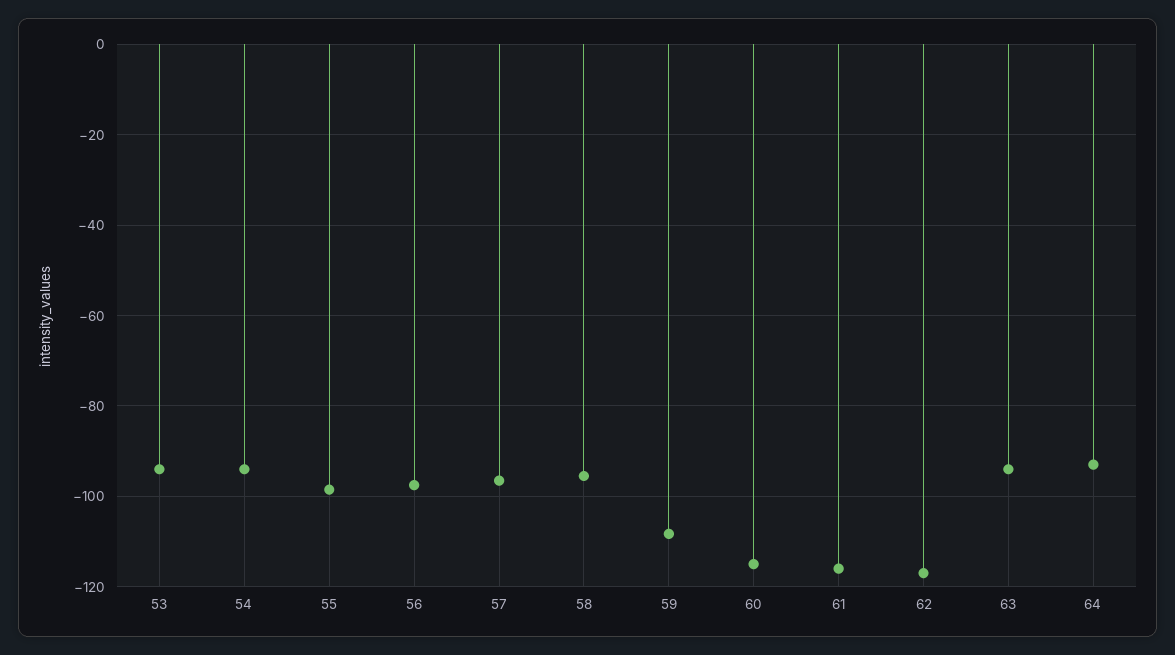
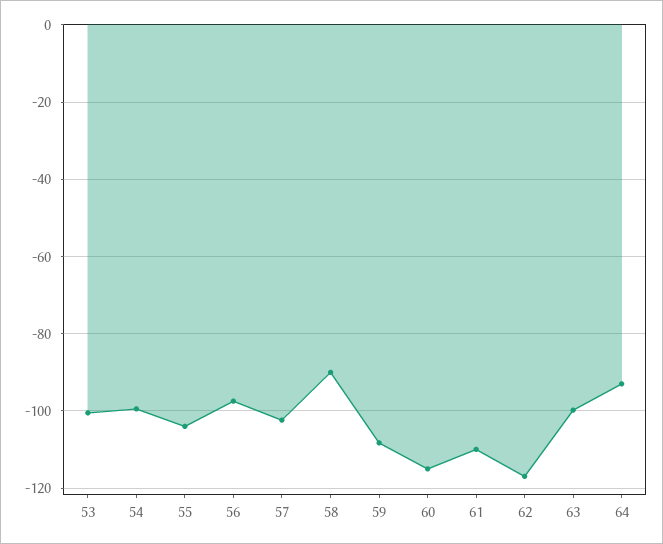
  {
-   "53": -94,
+   "53": -100,
-   "54": -94,
+   "54": -100,
-   "55": -98,
+   "55": -104,
    "56": -98,
-   "57": -96,
+   "57": -102,
-   "58": -96,
+   "58": -90,
    "59": -108,
    "60": -116,
-   "61": -116,
+   "61": -110,
    "62": -118,
-   "63": -94,
+   "63": -100,
    "64": -94
  }

